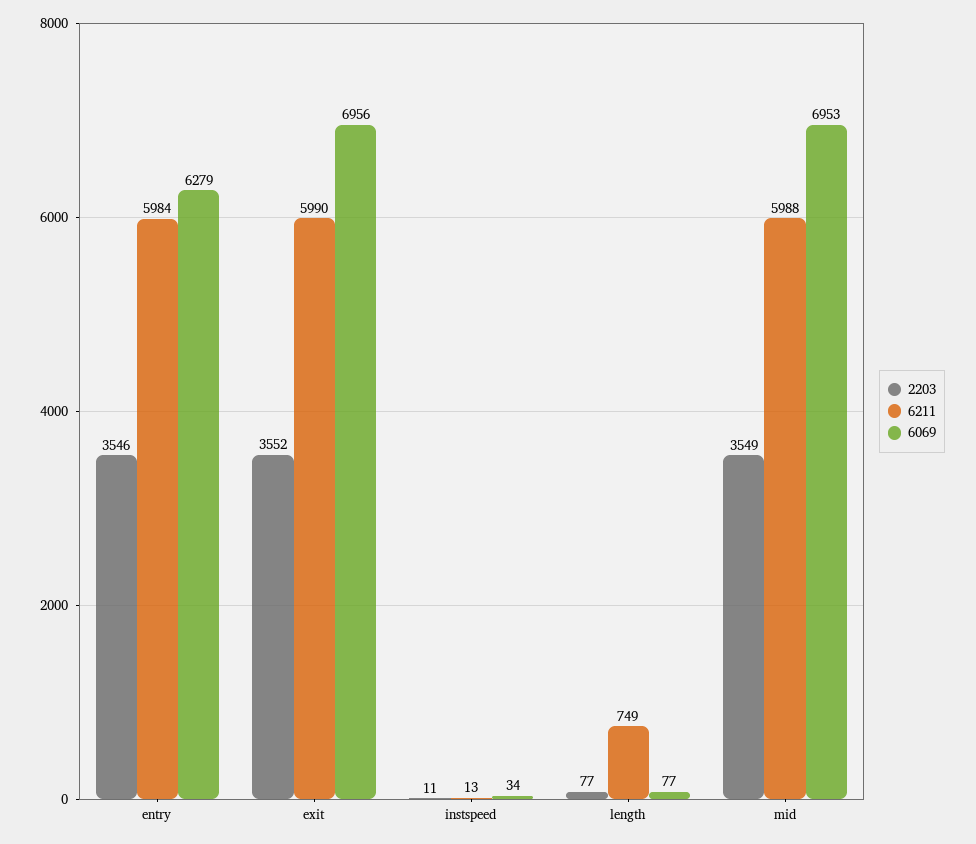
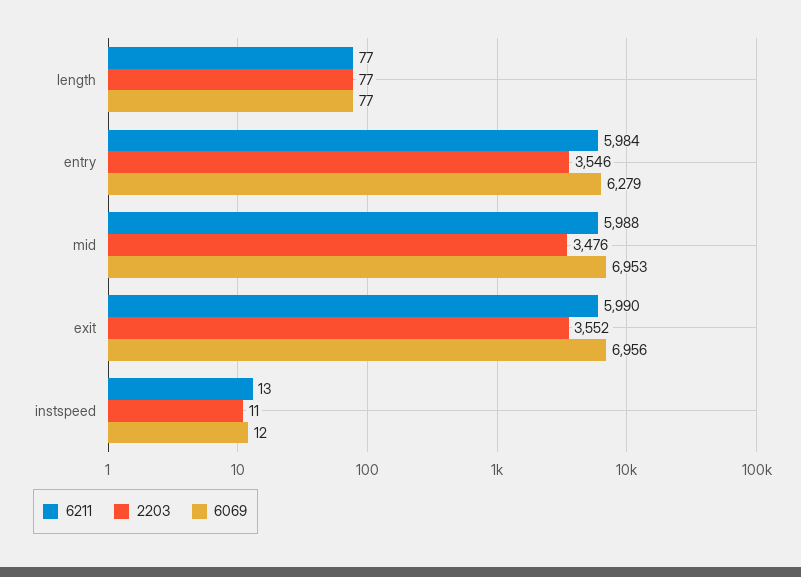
  {
    "2203": {
      "entry": 3546,
      "exit": 3552,
      "instspeed": 11,
      "length": 77,
-     "mid": 3549
+     "mid": 3476
    },
    "6211": {
      "entry": 5984,
      "exit": 5990,
      "instspeed": 13,
-     "length": 749,
+     "length": 77,
      "mid": 5988
    },
    "6069": {
      "entry": 6279,
      "exit": 6956,
-     "instspeed": 34,
+     "instspeed": 12,
      "length": 77,
      "mid": 6953
    }
  }

